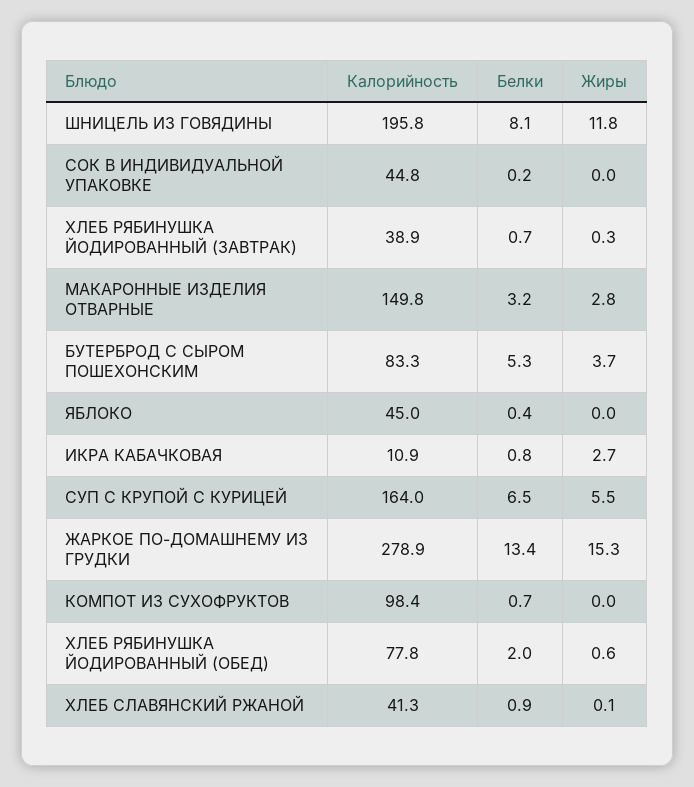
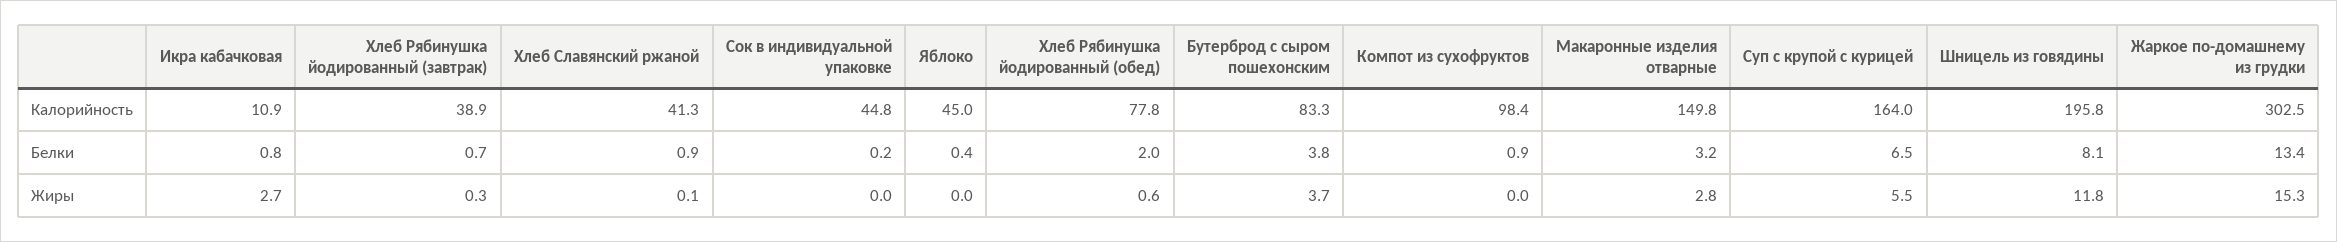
  {
    "Калорийность": {
      "ШНИЦЕЛЬ ИЗ ГОВЯДИНЫ": 195.8,
      "СОК В ИНДИВИДУАЛЬНОЙ УПАКОВКЕ": 44.8,
      "ХЛЕБ РЯБИНУШКА ЙОДИРОВАННЫЙ (ЗАВТРАК)": 38.9,
      "МАКАРОННЫЕ ИЗДЕЛИЯ ОТВАРНЫЕ": 149.8,
      "БУТЕРБРОД С СЫРОМ ПОШЕХОНСКИМ": 83.3,
      "ЯБЛОКО": 45,
      "ИКРА КАБАЧКОВАЯ": 10.9,
      "СУП С КРУПОЙ С КУРИЦЕЙ": 164,
-     "ЖАРКОЕ ПО-ДОМАШНЕМУ ИЗ ГРУДКИ": 278.9,
+     "ЖАРКОЕ ПО-ДОМАШНЕМУ ИЗ ГРУДКИ": 302.5,
      "КОМПОТ ИЗ СУХОФРУКТОВ": 98.4,
      "ХЛЕБ РЯБИНУШКА ЙОДИРОВАННЫЙ (ОБЕД)": 77.8,
      "ХЛЕБ СЛАВЯНСКИЙ РЖАНОЙ": 41.3
    },
    "Белки": {
      "ШНИЦЕЛЬ ИЗ ГОВЯДИНЫ": 8.1,
      "СОК В ИНДИВИДУАЛЬНОЙ УПАКОВКЕ": 0.2,
      "ХЛЕБ РЯБИНУШКА ЙОДИРОВАННЫЙ (ЗАВТРАК)": 0.7,
      "МАКАРОННЫЕ ИЗДЕЛИЯ ОТВАРНЫЕ": 3.2,
-     "БУТЕРБРОД С СЫРОМ ПОШЕХОНСКИМ": 5.3,
+     "БУТЕРБРОД С СЫРОМ ПОШЕХОНСКИМ": 3.8,
      "ЯБЛОКО": 0.4,
      "ИКРА КАБАЧКОВАЯ": 0.8,
      "СУП С КРУПОЙ С КУРИЦЕЙ": 6.5,
      "ЖАРКОЕ ПО-ДОМАШНЕМУ ИЗ ГРУДКИ": 13.4,
-     "КОМПОТ ИЗ СУХОФРУКТОВ": 0.7,
+     "КОМПОТ ИЗ СУХОФРУКТОВ": 0.9,
      "ХЛЕБ РЯБИНУШКА ЙОДИРОВАННЫЙ (ОБЕД)": 2,
      "ХЛЕБ СЛАВЯНСКИЙ РЖАНОЙ": 0.9
    },
    "Жиры": {
      "ШНИЦЕЛЬ ИЗ ГОВЯДИНЫ": 11.8,
      "СОК В ИНДИВИДУАЛЬНОЙ УПАКОВКЕ": 0,
      "ХЛЕБ РЯБИНУШКА ЙОДИРОВАННЫЙ (ЗАВТРАК)": 0.3,
      "МАКАРОННЫЕ ИЗДЕЛИЯ ОТВАРНЫЕ": 2.8,
      "БУТЕРБРОД С СЫРОМ ПОШЕХОНСКИМ": 3.7,
      "ЯБЛОКО": 0,
      "ИКРА КАБАЧКОВАЯ": 2.7,
      "СУП С КРУПОЙ С КУРИЦЕЙ": 5.5,
      "ЖАРКОЕ ПО-ДОМАШНЕМУ ИЗ ГРУДКИ": 15.3,
      "КОМПОТ ИЗ СУХОФРУКТОВ": 0,
      "ХЛЕБ РЯБИНУШКА ЙОДИРОВАННЫЙ (ОБЕД)": 0.6,
      "ХЛЕБ СЛАВЯНСКИЙ РЖАНОЙ": 0.1
    }
  }

